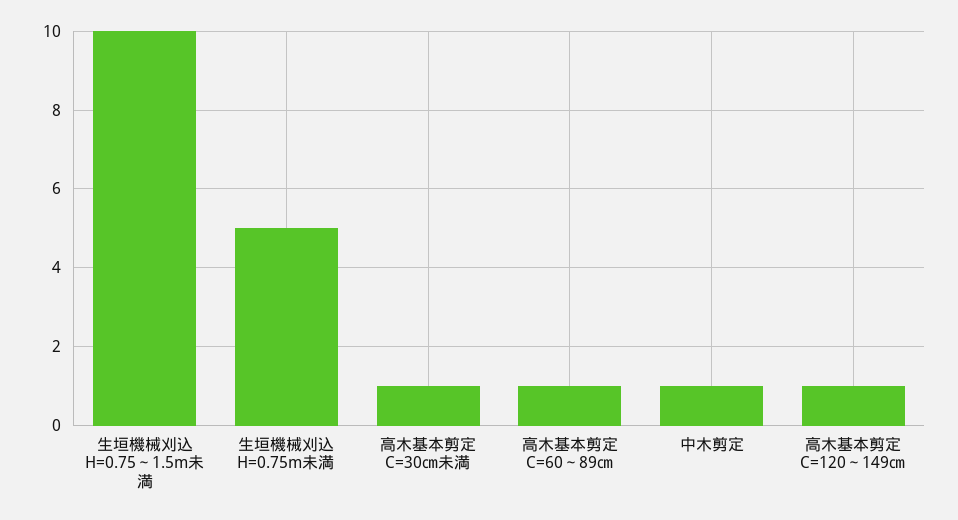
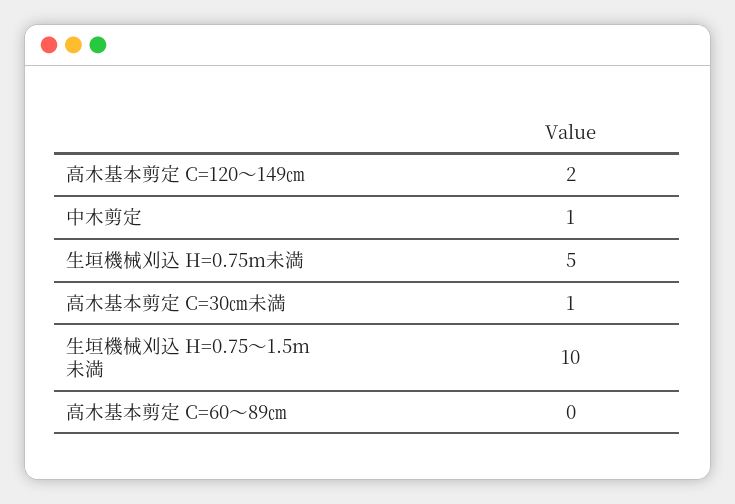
  {
    "生垣機械刈込 H=0.75～1.5m未満": 10,
    "生垣機械刈込 H=0.75m未満": 5,
    "高木基本剪定 C=30㎝未満": 1,
-   "高木基本剪定 C=60～89㎝": 1,
+   "高木基本剪定 C=60～89㎝": 0,
    "中木剪定": 1,
-   "高木基本剪定 C=120～149㎝": 1
+   "高木基本剪定 C=120～149㎝": 2
  }

